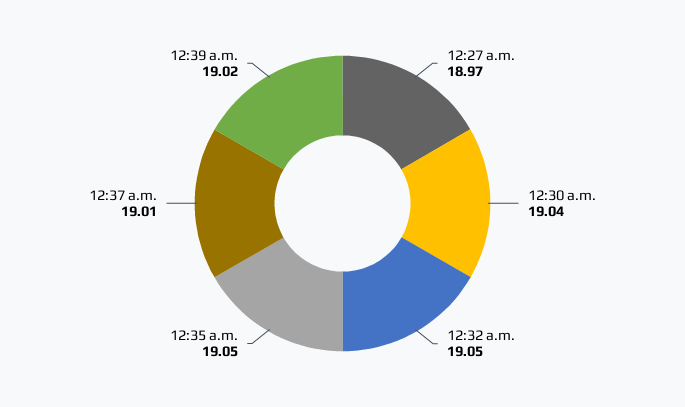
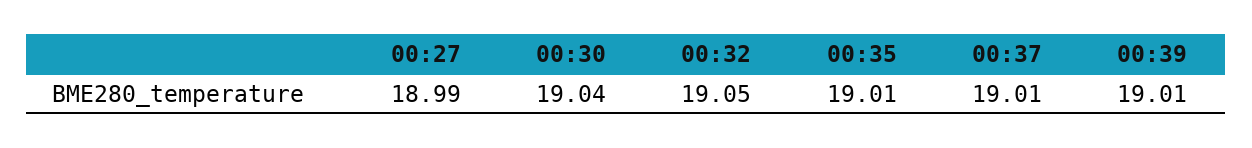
  {
-   "12:27 a.m.": 18.97,
+   "12:27 a.m.": 18.99,
    "12:30 a.m.": 19.04,
    "12:32 a.m.": 19.05,
-   "12:35 a.m.": 19.05,
+   "12:35 a.m.": 19.01,
    "12:37 a.m.": 19.01,
-   "12:39 a.m.": 19.02
+   "12:39 a.m.": 19.01
  }

